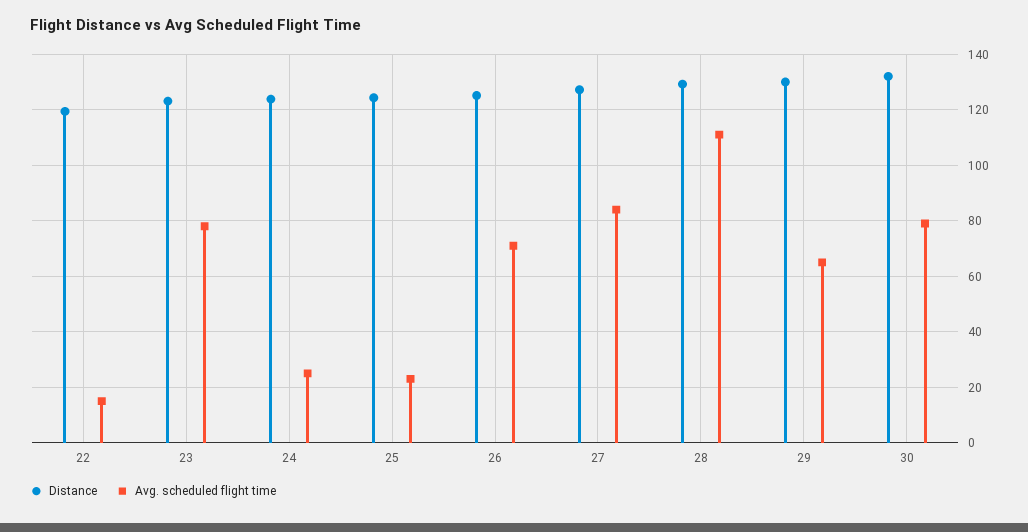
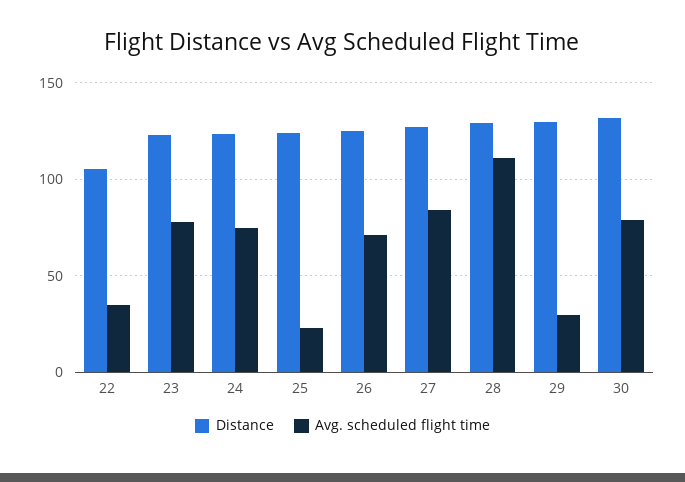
  {
    "Distance": {
-     "22": 120,
+     "22": 105,
      "23": 122.5,
      "24": 125,
      "25": 125,
      "26": 125,
      "27": 127.5,
      "28": 130,
      "29": 130,
      "30": 132.5
    },
    "Avg. scheduled flight time": {
-     "22": 15,
+     "22": 35,
      "23": 77.5,
-     "24": 25,
+     "24": 75,
      "25": 22.5,
      "26": 70,
      "27": 85,
      "28": 110,
-     "29": 65,
+     "29": 30,
      "30": 80
    }
  }

